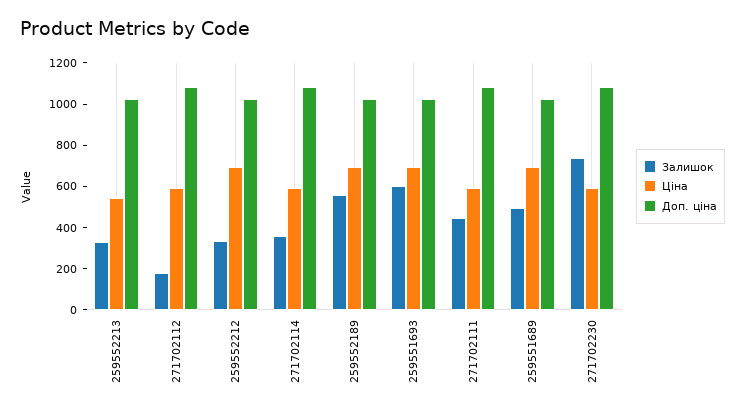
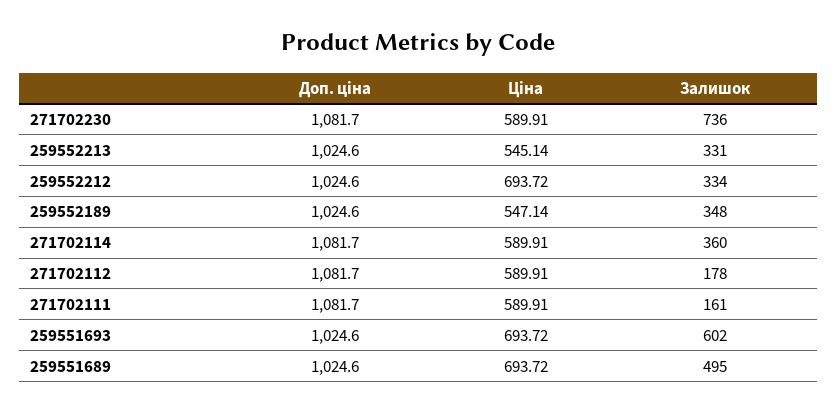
  {
    "Залишок": {
      "259552213": 331,
      "271702112": 178,
      "259552212": 334,
      "271702114": 360,
-     "259552189": 550,
+     "259552189": 348,
      "259551693": 602,
-     "271702111": 450,
+     "271702111": 161,
      "259551689": 495,
      "271702230": 736
    },
    "Ціна": {
      "259552213": 545.14,
      "271702112": 589.91,
      "259552212": 693.72,
      "271702114": 589.91,
-     "259552189": 700,
+     "259552189": 547.14,
      "259551693": 693.72,
      "271702111": 589.91,
      "259551689": 693.72,
      "271702230": 589.91
    },
    "Доп. ціна": {
      "259552213": 1024.6,
      "271702112": 1081.7,
      "259552212": 1024.6,
      "271702114": 1081.7,
      "259552189": 1024.6,
      "259551693": 1024.6,
      "271702111": 1081.7,
      "259551689": 1024.6,
      "271702230": 1081.7
    }
  }

